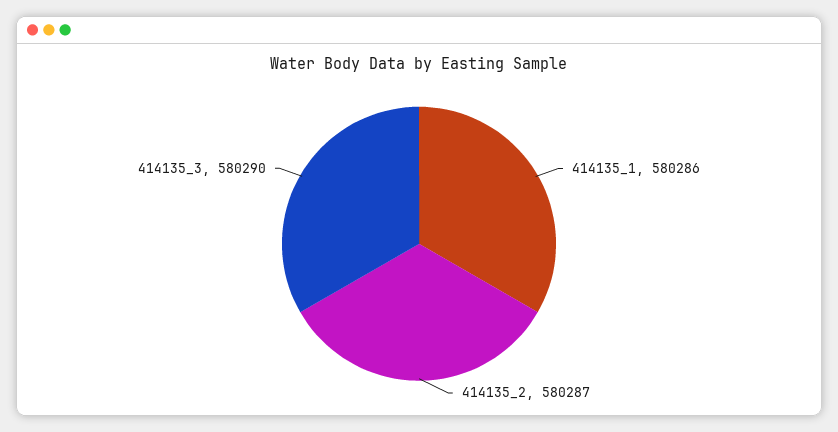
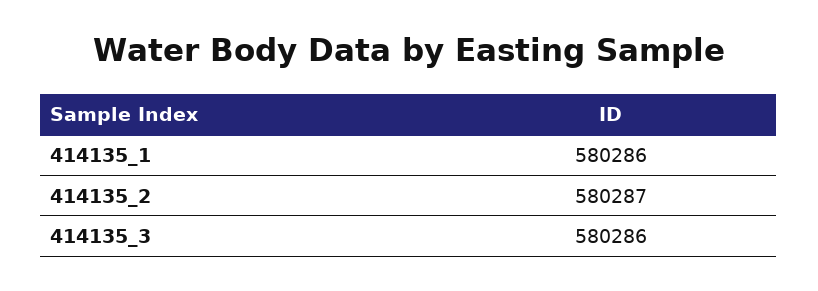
  {
    "414135_1": 580286,
    "414135_2": 580287,
-   "414135_3": 580290
+   "414135_3": 580286
  }

